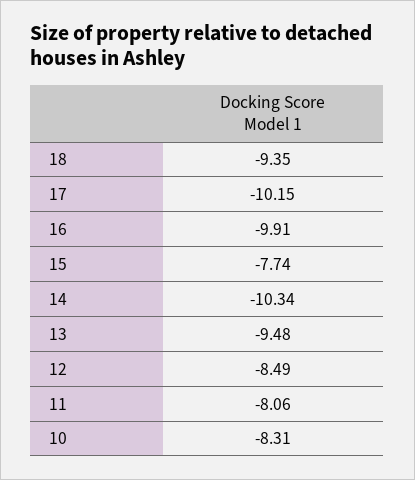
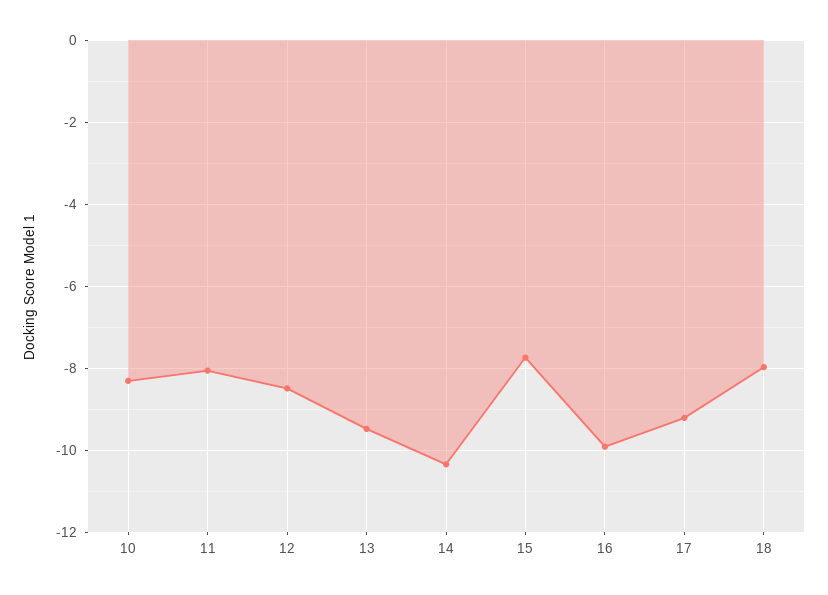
  {
-   "18": -9.35,
+   "18": -8,
-   "17": -10.15,
+   "17": -9.2,
    "16": -9.91,
    "15": -7.74,
    "14": -10.34,
    "13": -9.48,
    "12": -8.49,
    "11": -8.06,
    "10": -8.31
  }

